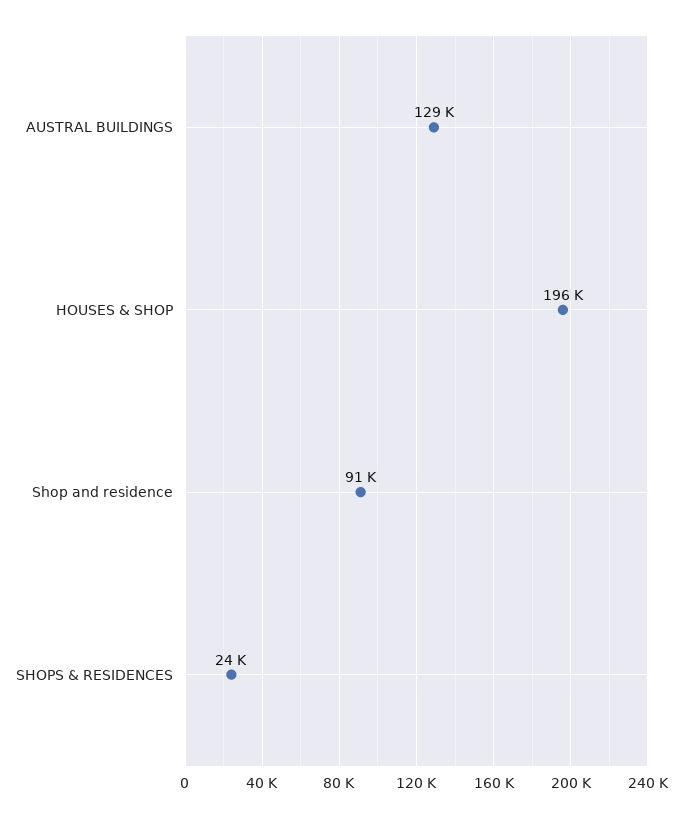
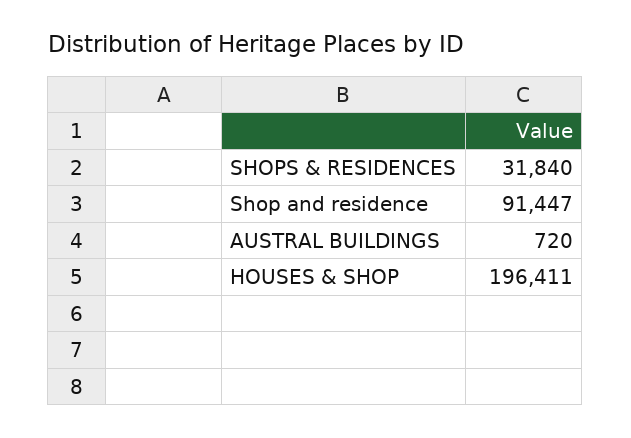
  {
-   "AUSTRAL BUILDINGS": 129000,
+   "AUSTRAL BUILDINGS": 720,
    "HOUSES & SHOP": 196411,
    "Shop and residence": 91447,
-   "SHOPS & RESIDENCES": 24000
+   "SHOPS & RESIDENCES": 31840
  }

